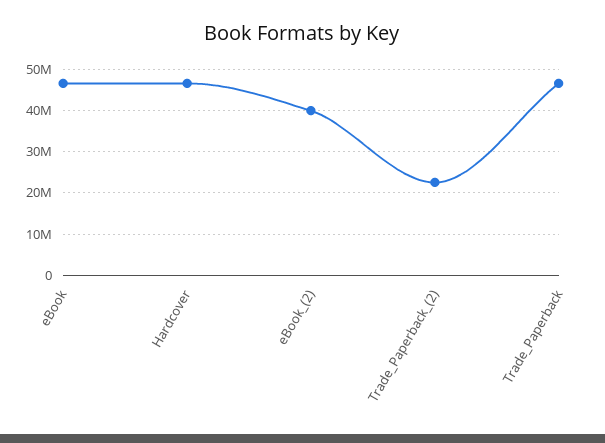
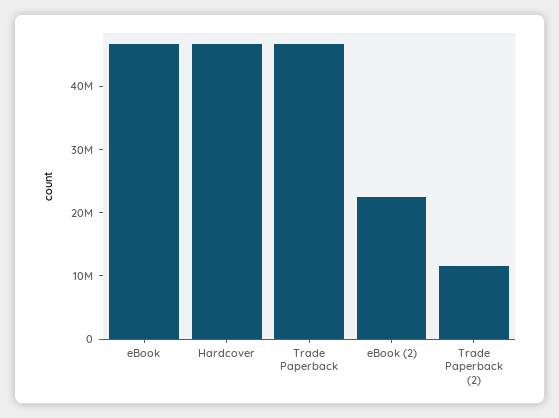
  {
    "eBook": 46000000,
    "Hardcover": 46000000,
-   "eBook_(2)": 40000000,
+   "eBook_(2)": 22000000,
-   "Trade_Paperback_(2)": 22000000,
+   "Trade_Paperback_(2)": 12000000,
    "Trade_Paperback": 46000000
  }

